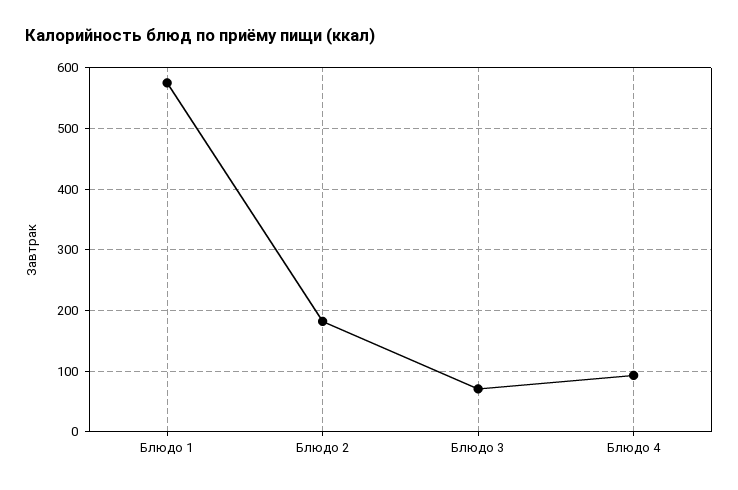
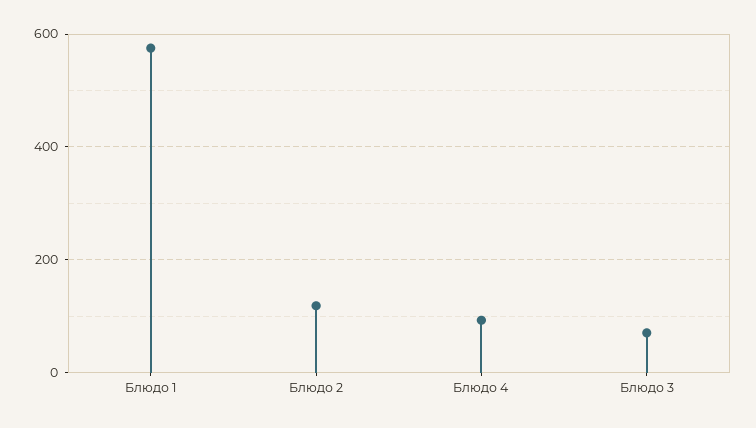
  {
    "Блюдо 1": 580,
-   "Блюдо 2": 180,
+   "Блюдо 2": 120,
    "Блюдо 3": 70,
    "Блюдо 4": 90
  }

